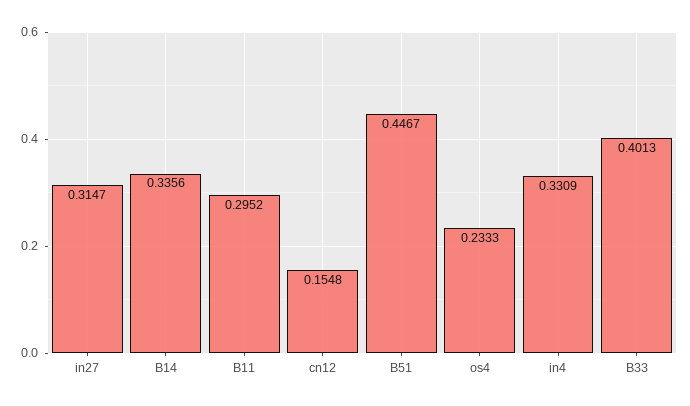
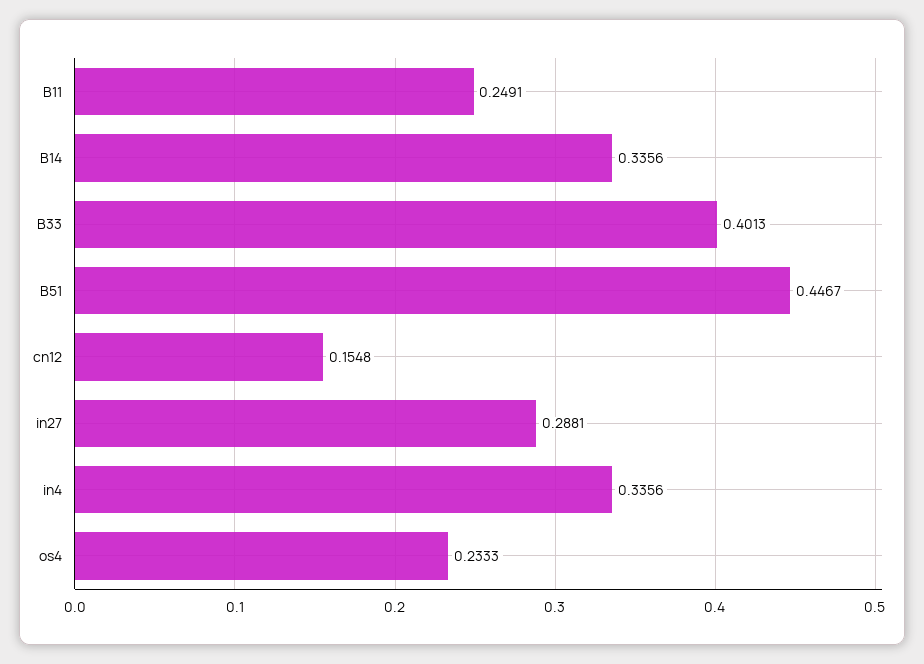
  {
-   "in27": 0.3147,
+   "in27": 0.2881,
    "B14": 0.3356,
-   "B11": 0.2952,
+   "B11": 0.2491,
    "cn12": 0.1548,
    "B51": 0.4467,
    "os4": 0.2333,
-   "in4": 0.3309,
+   "in4": 0.3356,
    "B33": 0.4013
  }

